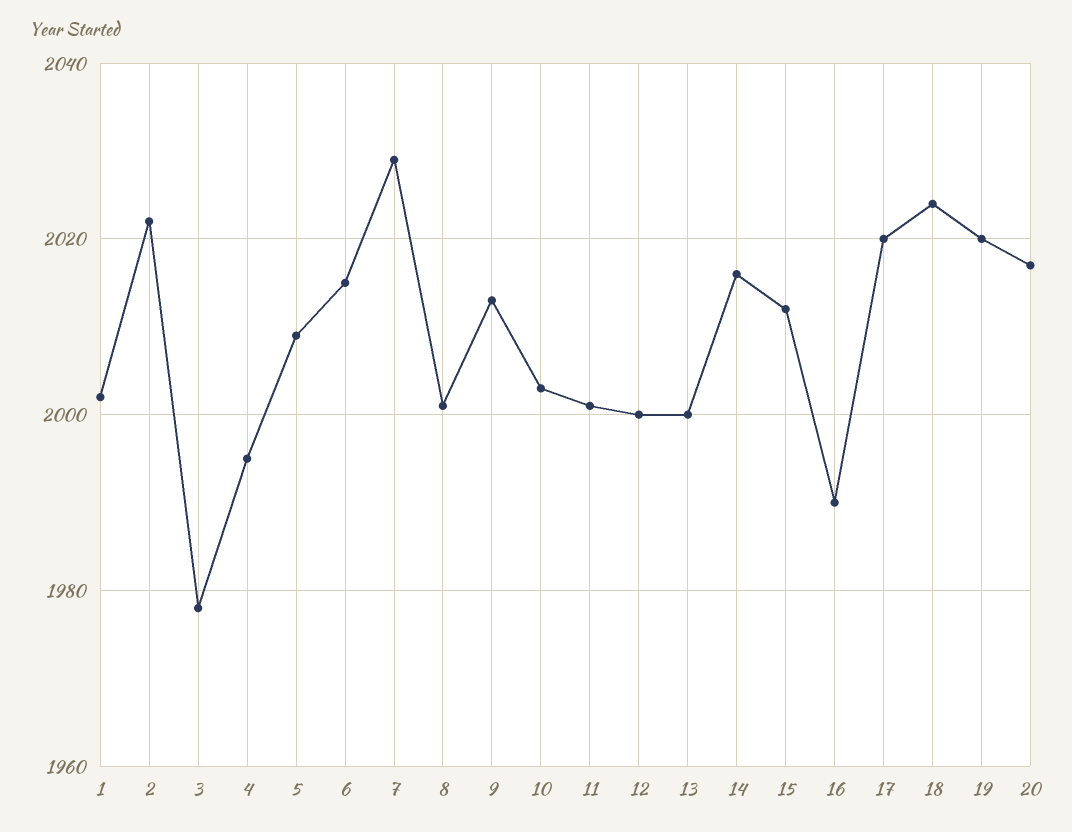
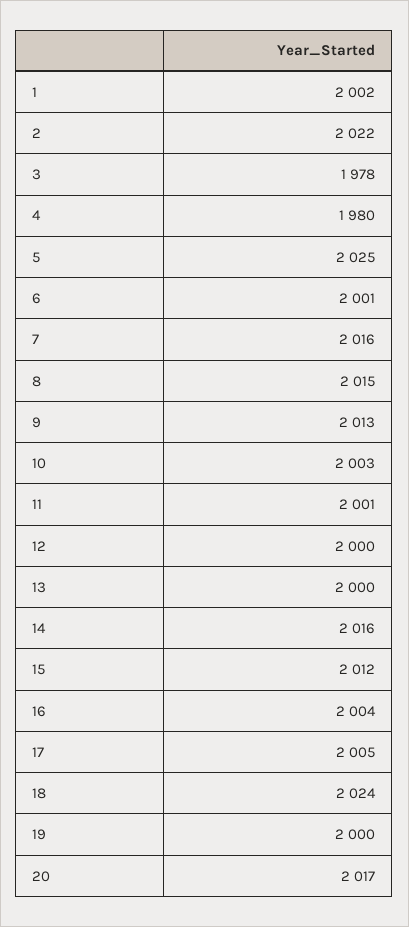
  {
    "1": 2002,
    "2": 2022,
    "3": 1978,
-   "4": 1995,
+   "4": 1980,
-   "5": 2010,
+   "5": 2025,
-   "6": 2015,
+   "6": 2001,
-   "7": 2030,
+   "7": 2016,
-   "8": 2000,
+   "8": 2015,
    "9": 2013,
    "10": 2003,
    "11": 2001,
    "12": 2000,
    "13": 2000,
    "14": 2016,
    "15": 2012,
-   "16": 1990,
+   "16": 2004,
-   "17": 2020,
+   "17": 2005,
    "18": 2024,
-   "19": 2020,
+   "19": 2000,
    "20": 2017
  }

